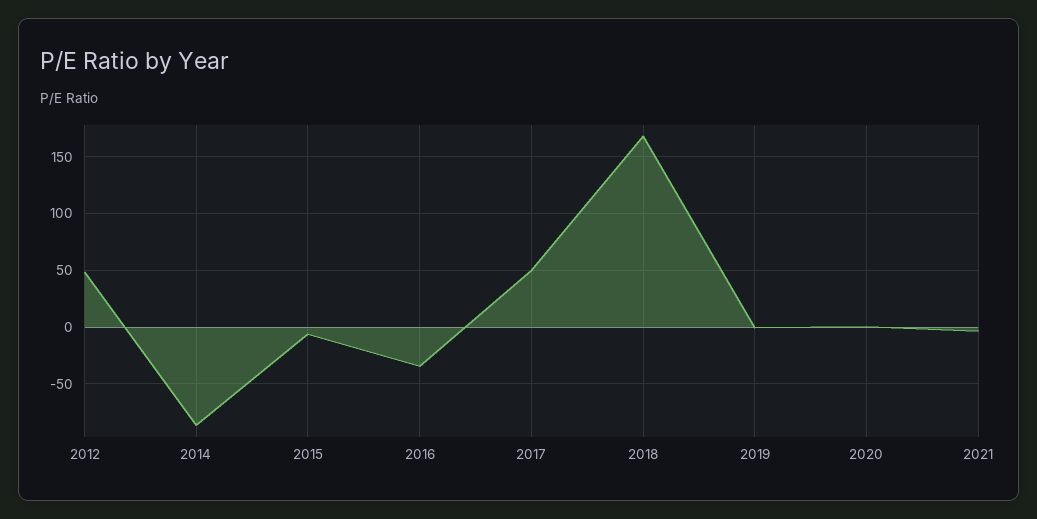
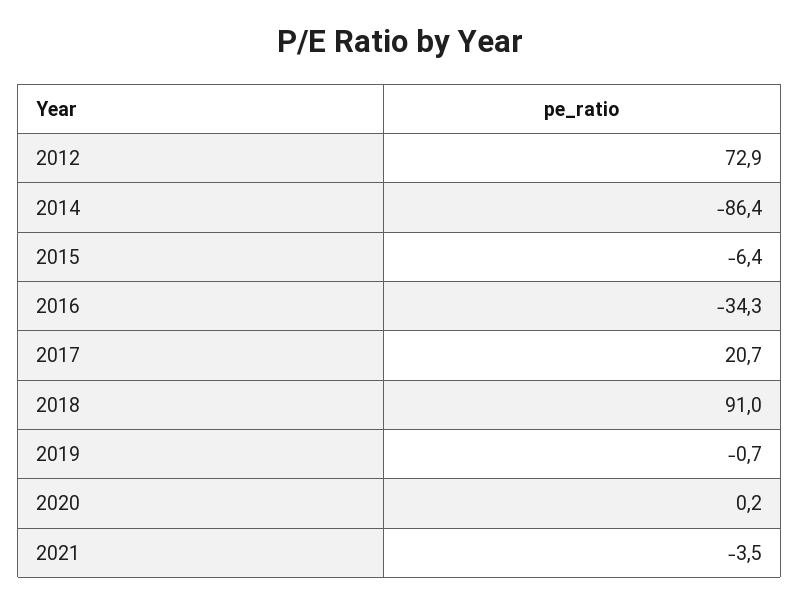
  {
-   "2012": 50,
+   "2012": 72.9,
    "2014": -86.4,
    "2015": -6.4,
    "2016": -34.3,
-   "2017": 50,
+   "2017": 20.7,
-   "2018": 170,
+   "2018": 91,
    "2019": -0.7,
    "2020": 0.2,
    "2021": -3.5
  }

